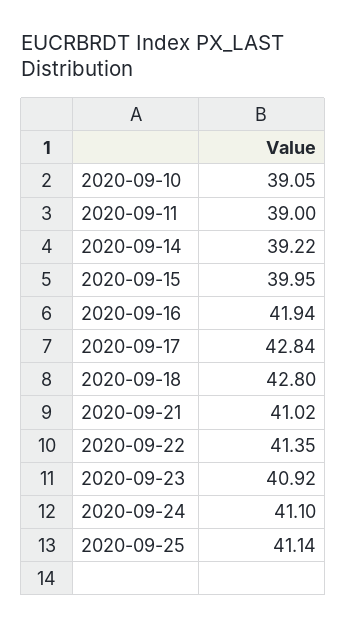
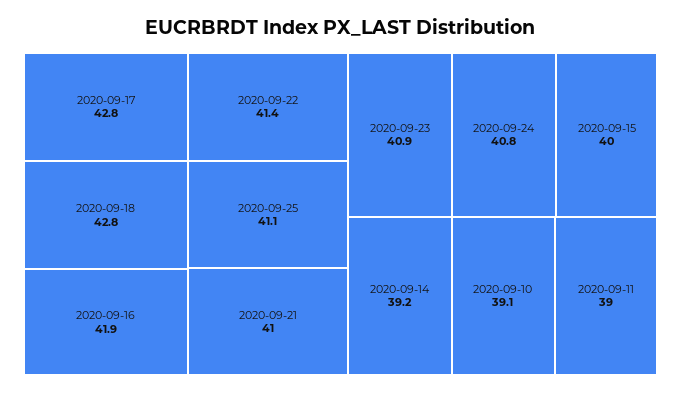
  {
    "2020-09-10": 39.05,
    "2020-09-11": 39,
    "2020-09-14": 39.22,
    "2020-09-15": 39.95,
    "2020-09-16": 41.94,
    "2020-09-17": 42.84,
    "2020-09-18": 42.8,
    "2020-09-21": 41.02,
    "2020-09-22": 41.35,
    "2020-09-23": 40.92,
-   "2020-09-24": 41.1,
+   "2020-09-24": 40.8,
    "2020-09-25": 41.14
  }

